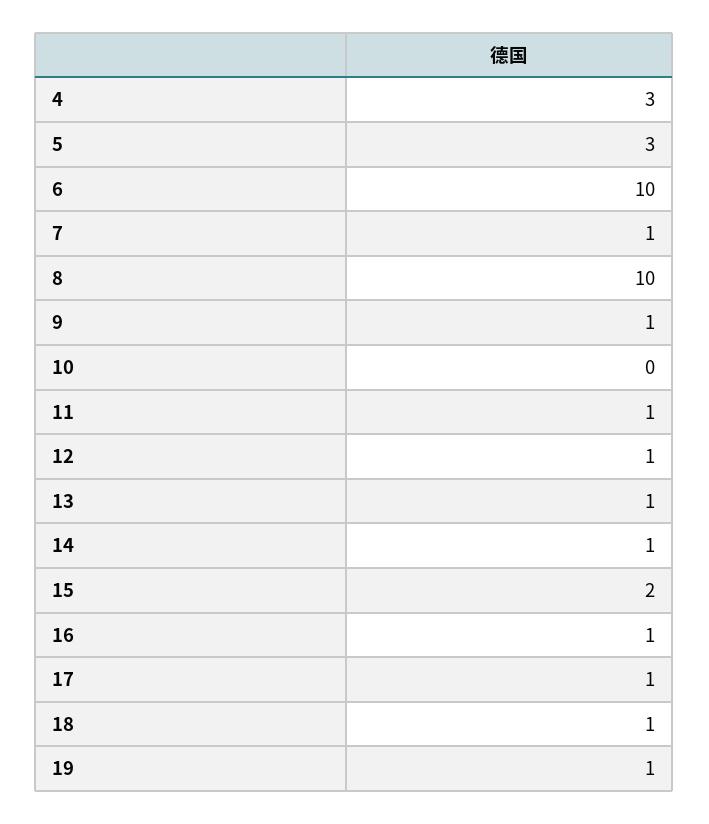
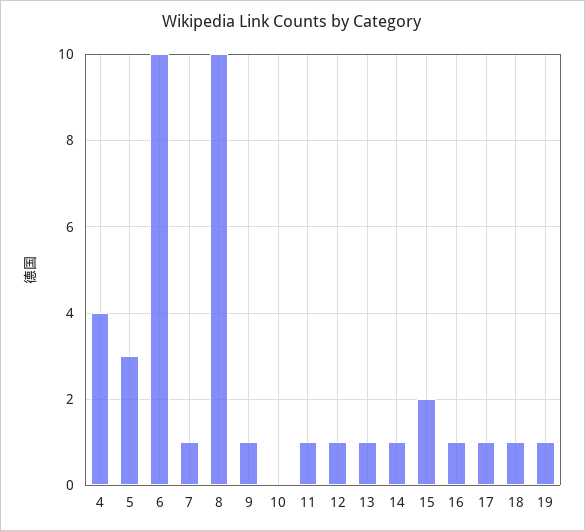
  {
-   "4": 3,
+   "4": 4,
    "5": 3,
    "6": 10,
    "7": 1,
    "8": 10,
    "9": 1,
    "10": 0,
    "11": 1,
    "12": 1,
    "13": 1,
    "14": 1,
    "15": 2,
    "16": 1,
    "17": 1,
    "18": 1,
    "19": 1
  }

